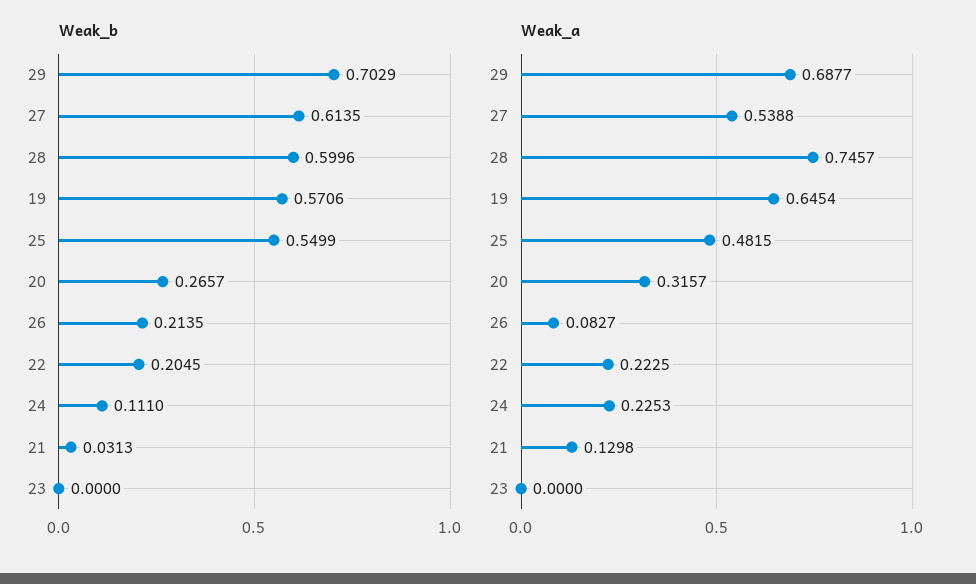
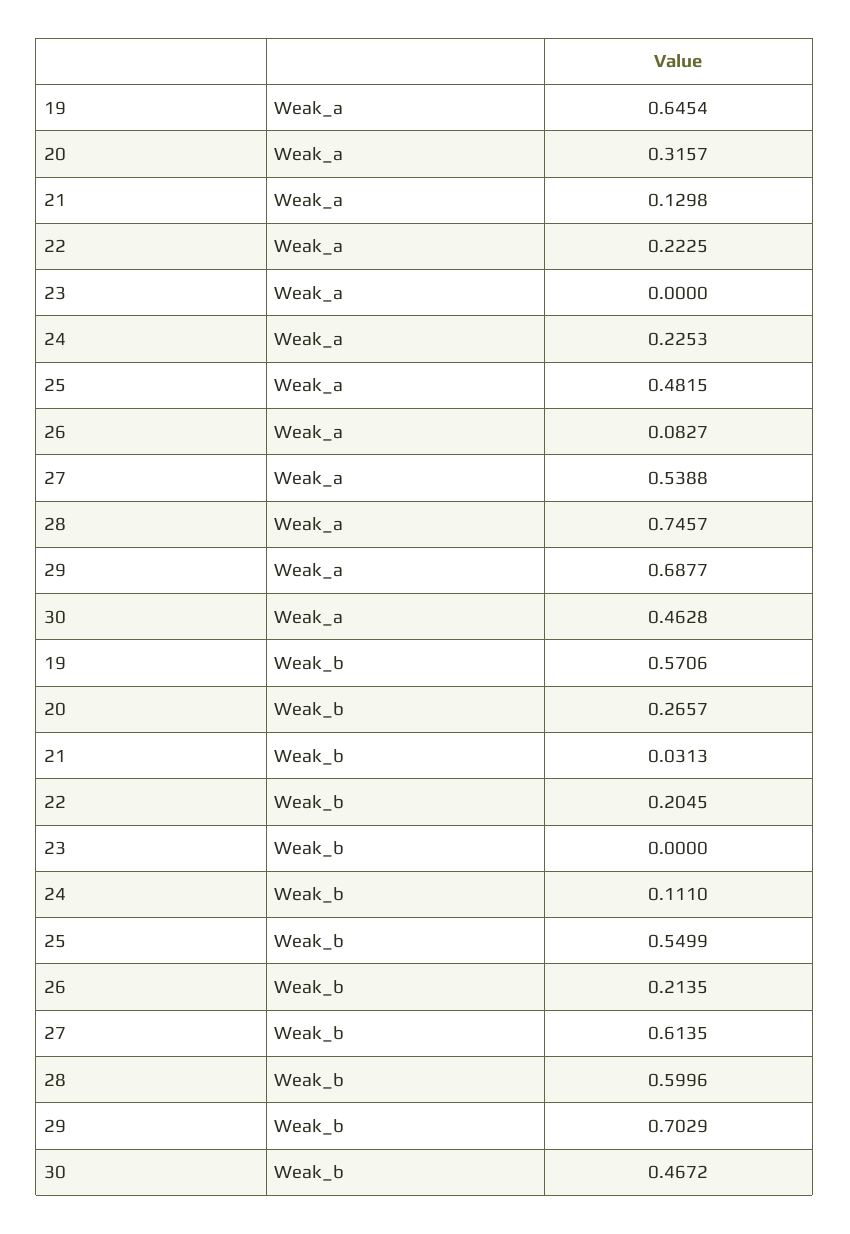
  {
    "Weak_b": {
      "29": 0.7029,
      "27": 0.6135,
      "28": 0.5996,
      "19": 0.5706,
      "25": 0.5499,
      "20": 0.2657,
      "26": 0.2135,
      "22": 0.2045,
      "24": 0.111,
      "21": 0.0313,
-     "23": 0
+     "23": 0,
+     "30": 0.4672
    },
    "Weak_a": {
      "29": 0.6877,
      "27": 0.5388,
      "28": 0.7457,
      "19": 0.6454,
      "25": 0.4815,
      "20": 0.3157,
      "26": 0.0827,
      "22": 0.2225,
      "24": 0.2253,
      "21": 0.1298,
-     "23": 0
+     "23": 0,
+     "30": 0.4628
    }
  }

